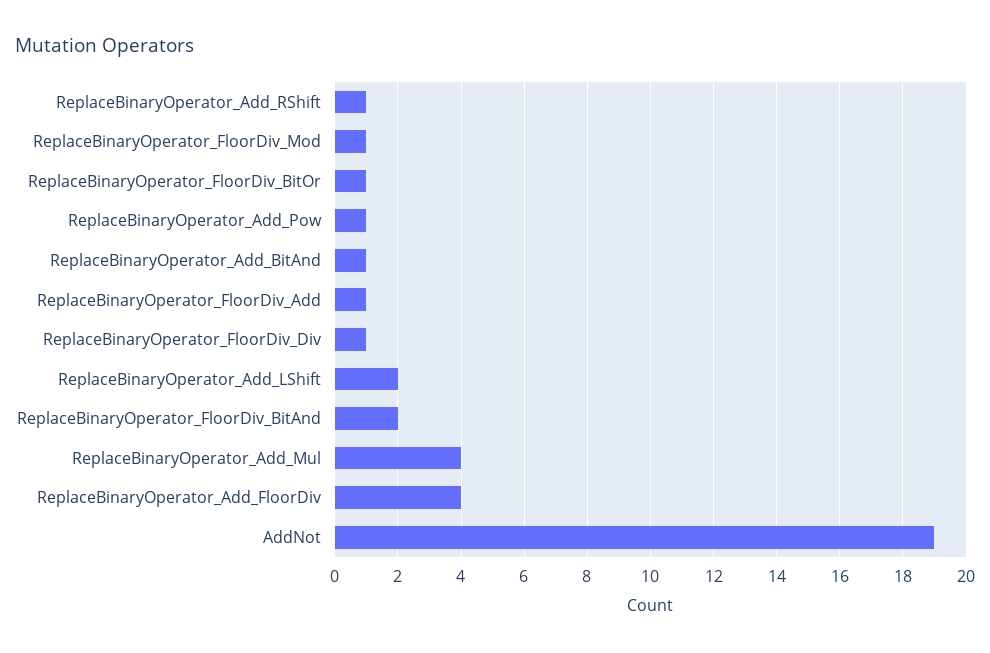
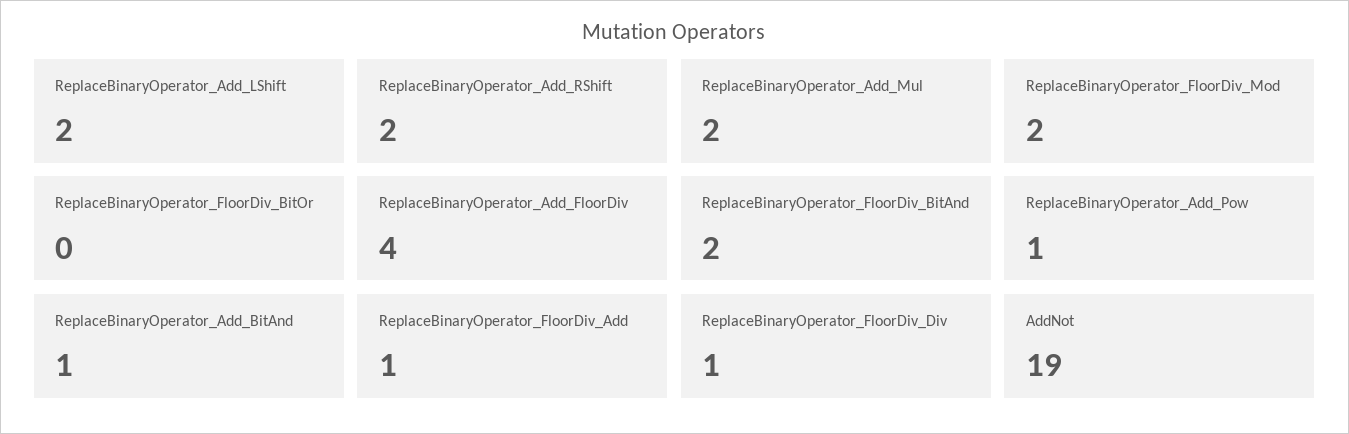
  {
-   "ReplaceBinaryOperator_Add_RShift": 1,
+   "ReplaceBinaryOperator_Add_RShift": 2,
-   "ReplaceBinaryOperator_FloorDiv_Mod": 1,
+   "ReplaceBinaryOperator_FloorDiv_Mod": 2,
-   "ReplaceBinaryOperator_FloorDiv_BitOr": 1,
+   "ReplaceBinaryOperator_FloorDiv_BitOr": 0,
    "ReplaceBinaryOperator_Add_Pow": 1,
    "ReplaceBinaryOperator_Add_BitAnd": 1,
    "ReplaceBinaryOperator_FloorDiv_Add": 1,
    "ReplaceBinaryOperator_FloorDiv_Div": 1,
    "ReplaceBinaryOperator_Add_LShift": 2,
    "ReplaceBinaryOperator_FloorDiv_BitAnd": 2,
-   "ReplaceBinaryOperator_Add_Mul": 4,
+   "ReplaceBinaryOperator_Add_Mul": 2,
    "ReplaceBinaryOperator_Add_FloorDiv": 4,
    "AddNot": 19
  }

